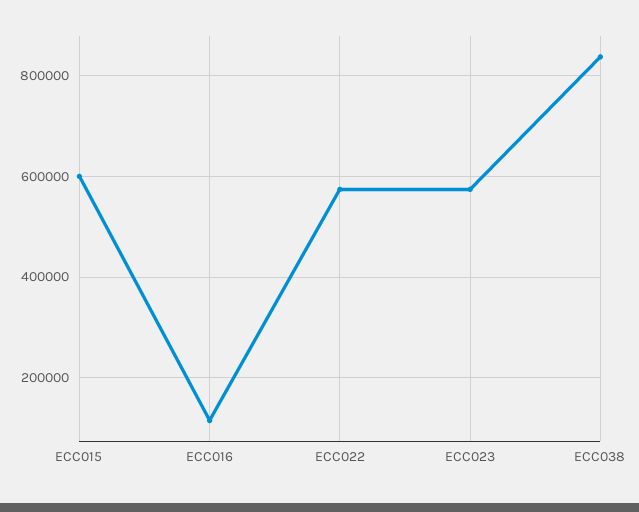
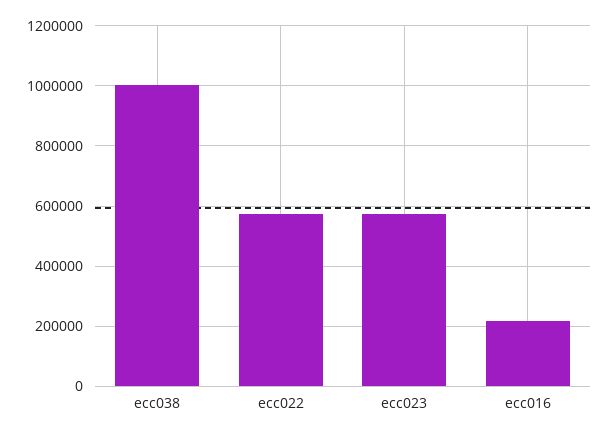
  {
-   "ECC015": 600000,
-   "ECC016": 120000,
+   "ECC016": 220000,
    "ECC022": 580000,
    "ECC023": 580000,
-   "ECC038": 840000
+   "ECC038": 1000000
  }

